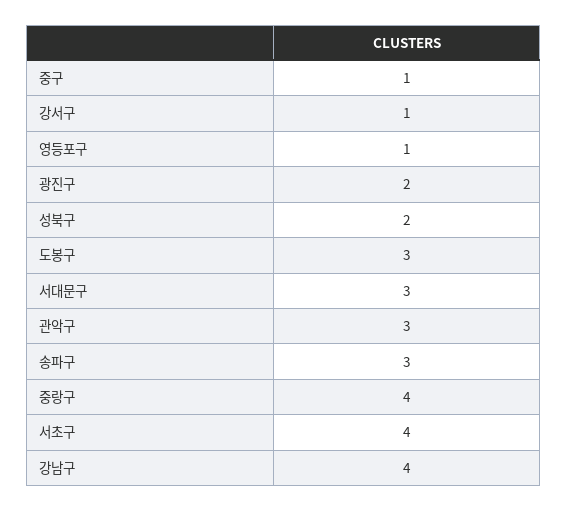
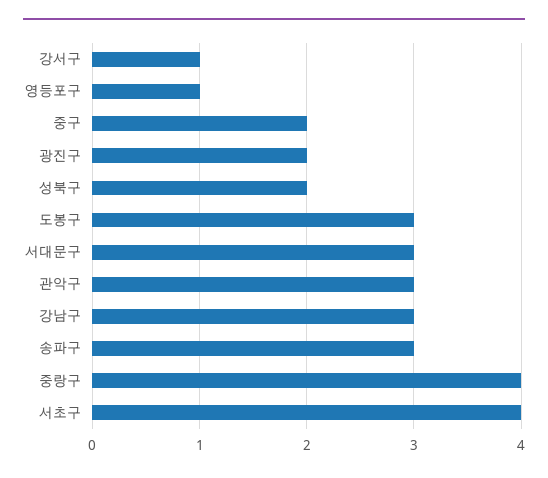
  {
-   "중구": 1,
+   "중구": 2,
    "강서구": 1,
    "영등포구": 1,
    "광진구": 2,
    "성북구": 2,
    "도봉구": 3,
    "서대문구": 3,
    "관악구": 3,
    "송파구": 3,
    "중랑구": 4,
    "서초구": 4,
-   "강남구": 4
+   "강남구": 3
  }

